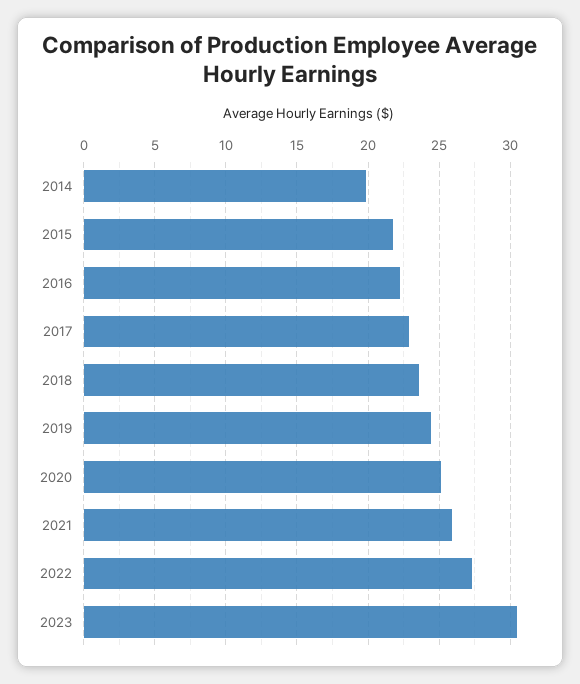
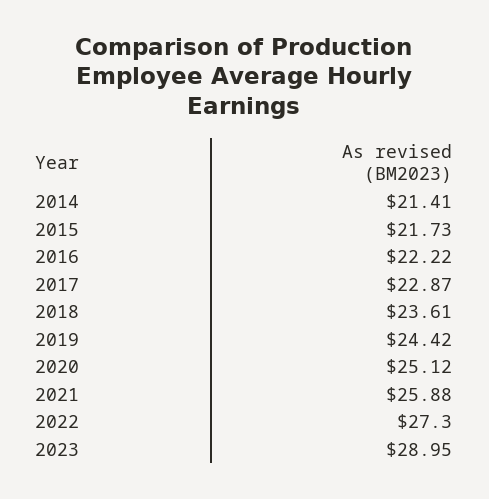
  {
-   "2014": 20,
+   "2014": 21.41,
    "2015": 21.73,
    "2016": 22.22,
    "2017": 22.87,
    "2018": 23.61,
    "2019": 24.42,
    "2020": 25.12,
    "2021": 25.88,
    "2022": 27.3,
-   "2023": 30.5
+   "2023": 28.95
  }

